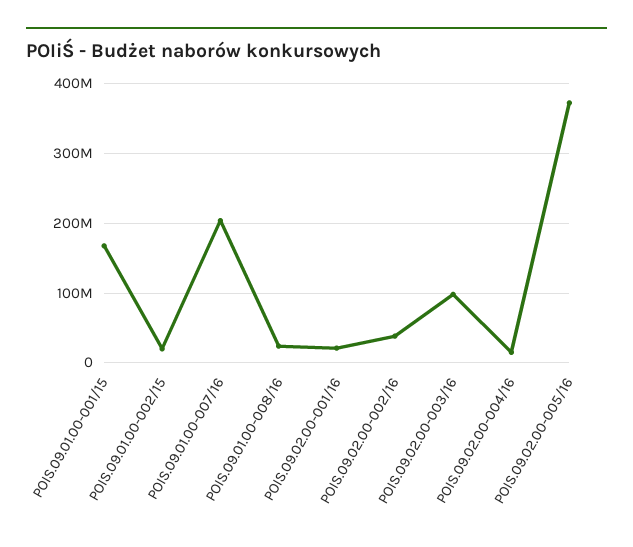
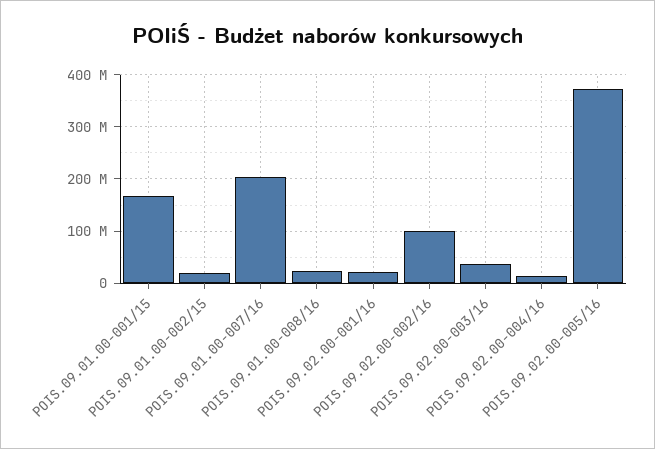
  {
    "POIS.09.01.00-001/15": 170000000,
    "POIS.09.01.00-002/15": 20000000,
    "POIS.09.01.00-007/16": 200000000,
    "POIS.09.01.00-008/16": 20000000,
    "POIS.09.02.00-001/16": 20000000,
-   "POIS.09.02.00-002/16": 40000000,
+   "POIS.09.02.00-002/16": 100000000,
-   "POIS.09.02.00-003/16": 100000000,
+   "POIS.09.02.00-003/16": 40000000,
    "POIS.09.02.00-004/16": 10000000,
    "POIS.09.02.00-005/16": 370000000
  }

